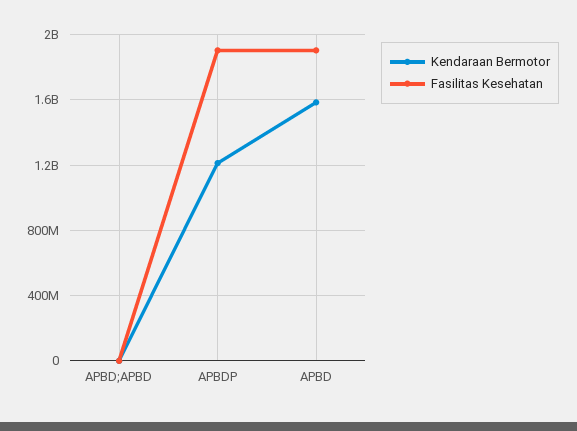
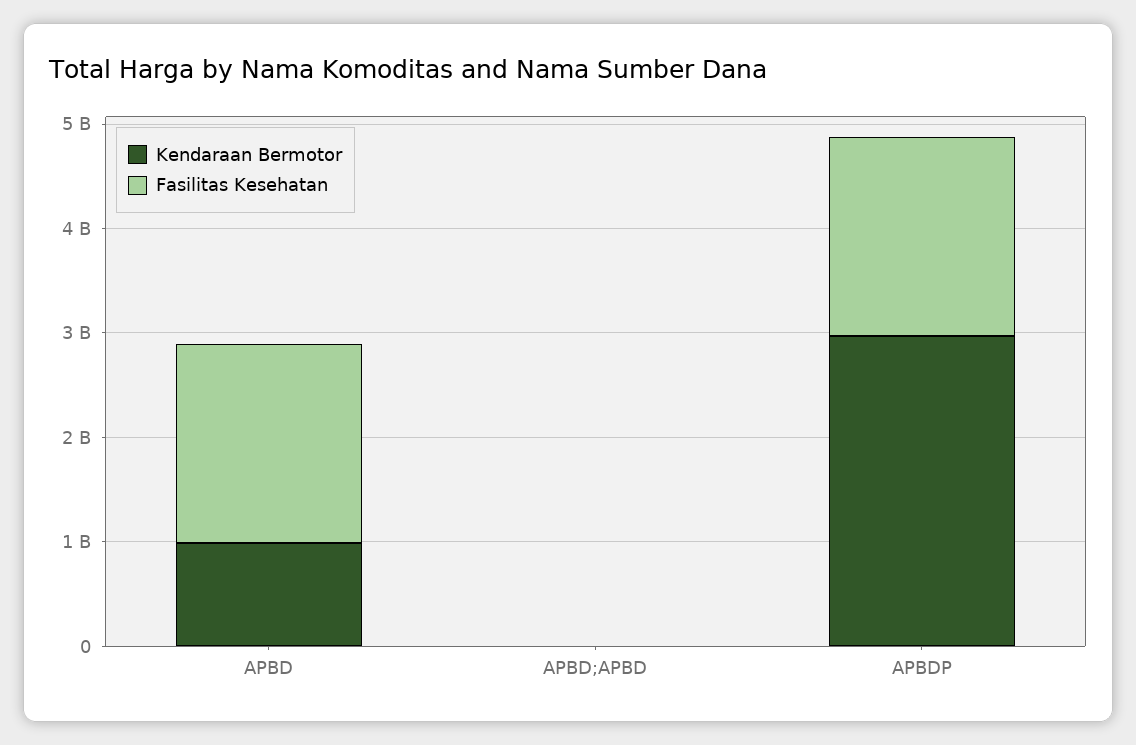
  {
    "Kendaraan Bermotor": {
      "APBD;APBD": 0,
-     "APBDP": 1200000000,
+     "APBDP": 3000000000,
-     "APBD": 1600000000
+     "APBD": 1000000000
    },
    "Fasilitas Kesehatan": {
      "APBD;APBD": 0,
      "APBDP": 1900000000,
      "APBD": 1900000000
    }
  }

